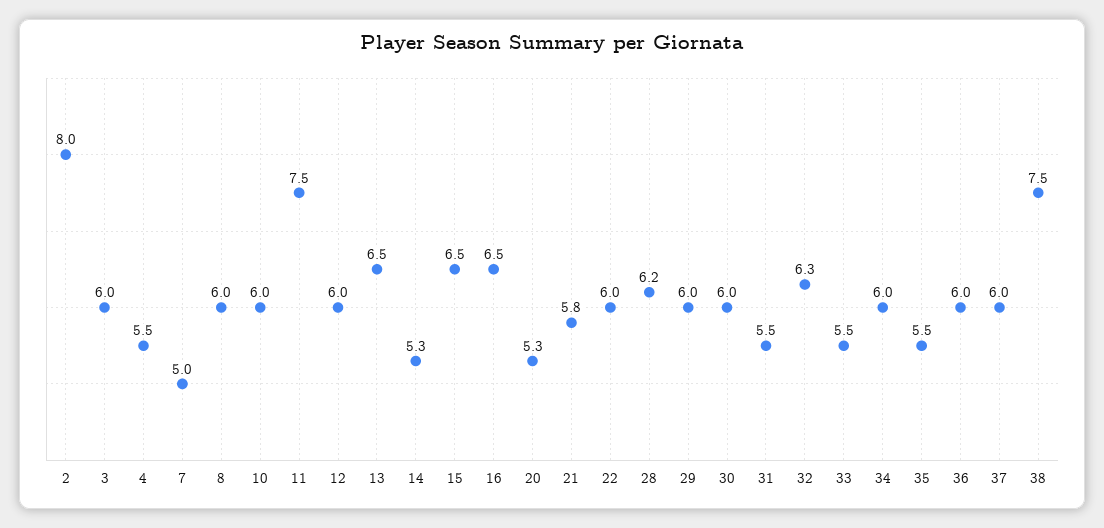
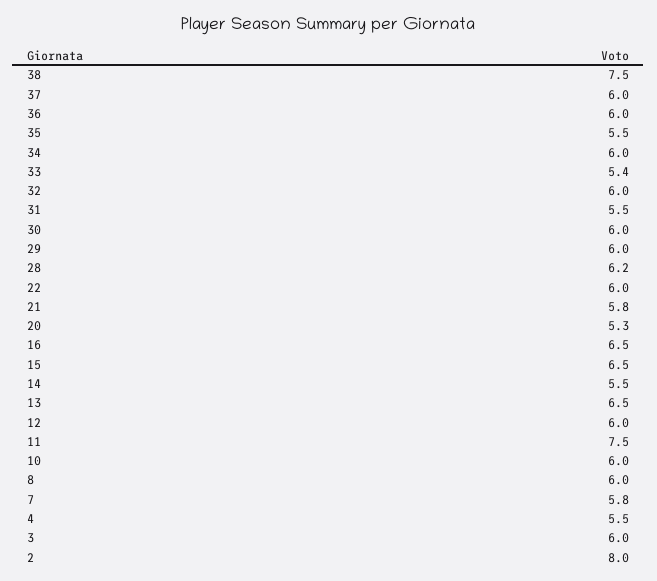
  {
    "2": 8,
    "3": 6,
    "4": 5.5,
-   "7": 5,
+   "7": 5.8,
    "8": 6,
    "10": 6,
    "11": 7.5,
    "12": 6,
    "13": 6.5,
-   "14": 5.3,
+   "14": 5.5,
    "15": 6.5,
    "16": 6.5,
    "20": 5.3,
    "21": 5.8,
    "22": 6,
    "28": 6.2,
    "29": 6,
    "30": 6,
    "31": 5.5,
-   "32": 6.3,
+   "32": 6,
-   "33": 5.5,
+   "33": 5.4,
    "34": 6,
    "35": 5.5,
    "36": 6,
    "37": 6,
    "38": 7.5
  }

